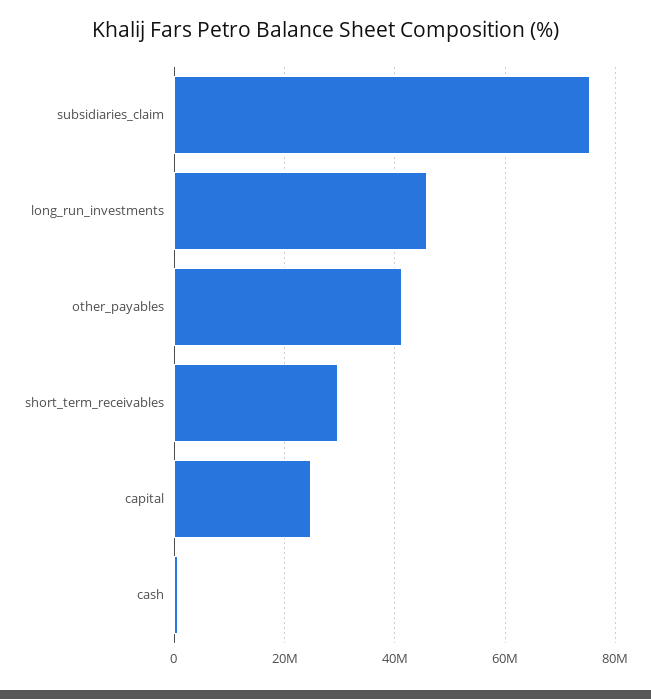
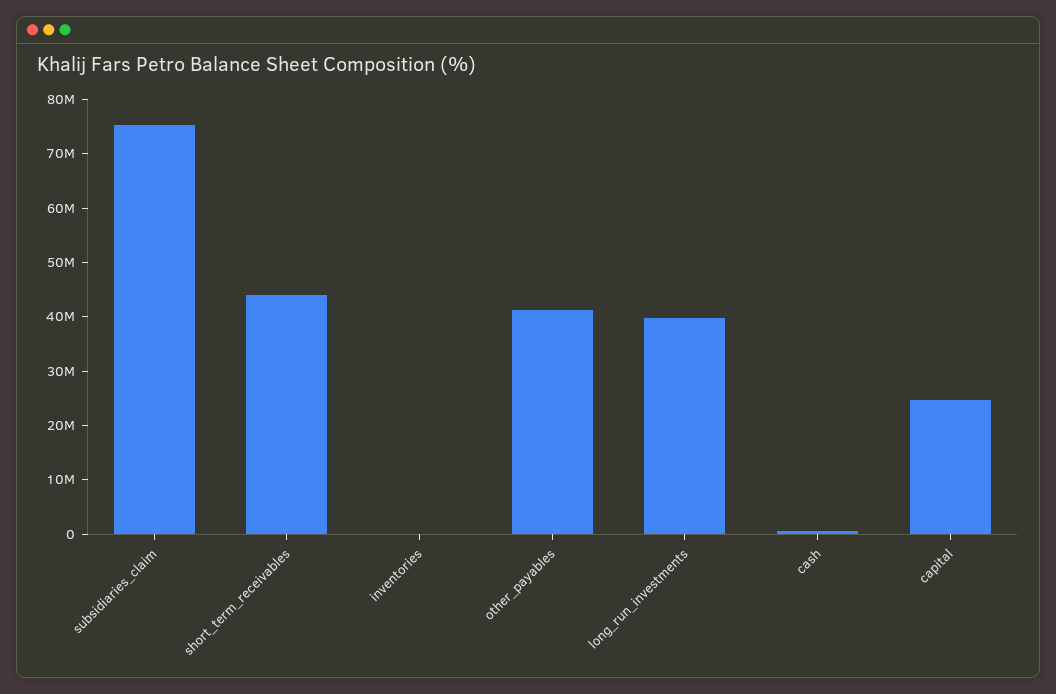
  {
    "subsidiaries_claim": 76000000,
-   "long_run_investments": 46000000,
+   "long_run_investments": 40000000,
    "other_payables": 42000000,
-   "short_term_receivables": 30000000,
+   "short_term_receivables": 44000000,
    "capital": 24000000,
-   "cash": 0
+   "cash": 0,
+   "inventories": 0
  }

